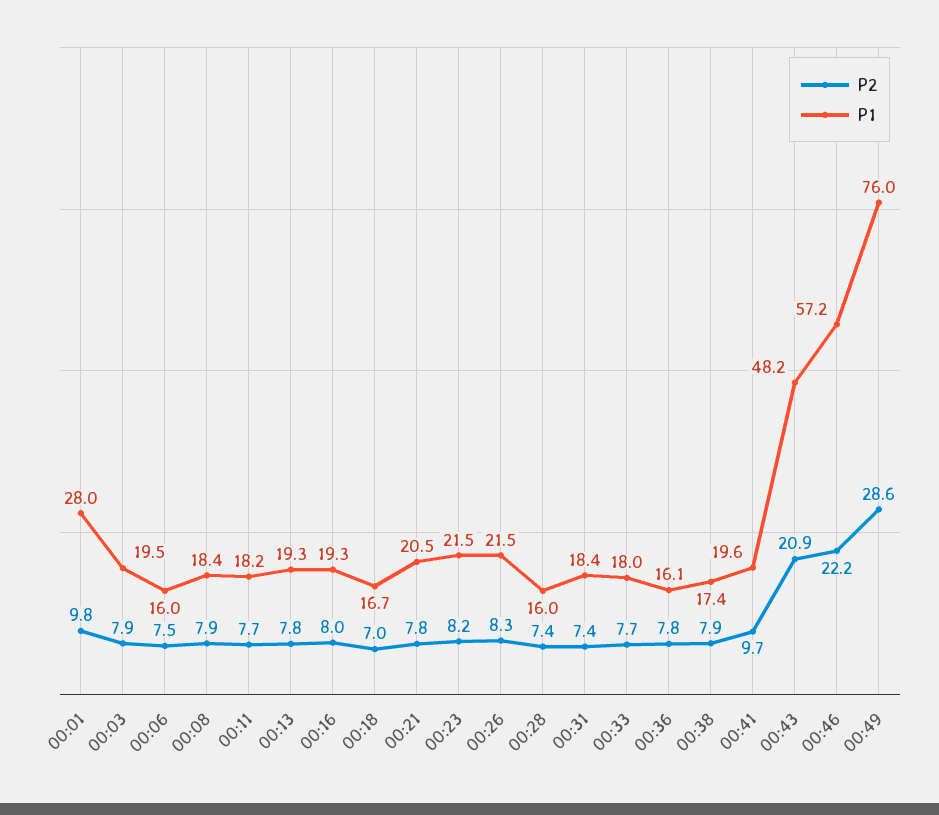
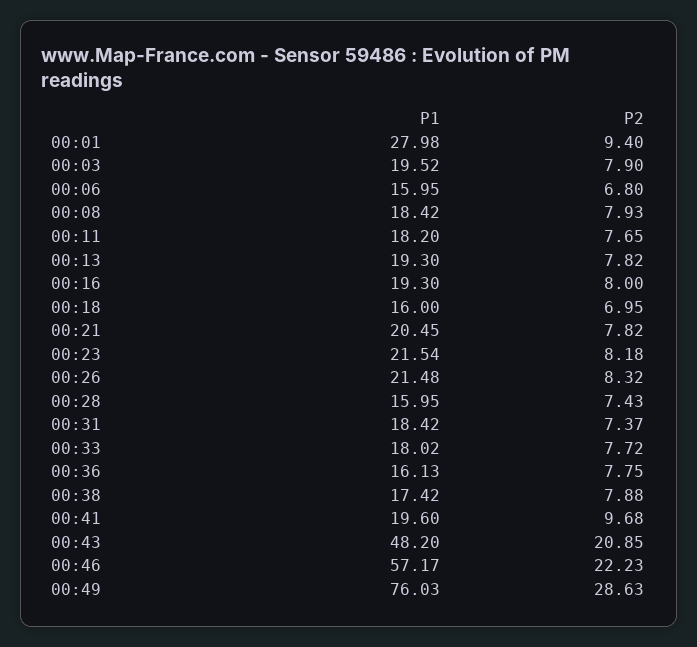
  {
    "P2": {
-     "00:01": 9.8,
+     "00:01": 9.4,
      "00:03": 7.9,
-     "00:06": 7.5,
+     "00:06": 6.8,
      "00:08": 7.93,
      "00:11": 7.65,
      "00:13": 7.82,
      "00:16": 8,
      "00:18": 6.95,
      "00:21": 7.82,
      "00:23": 8.18,
      "00:26": 8.32,
      "00:28": 7.43,
      "00:31": 7.37,
      "00:33": 7.72,
      "00:36": 7.75,
      "00:38": 7.88,
      "00:41": 9.68,
      "00:43": 20.85,
      "00:46": 22.23,
      "00:49": 28.63
    },
    "P1": {
      "00:01": 27.98,
      "00:03": 19.52,
      "00:06": 15.95,
      "00:08": 18.42,
      "00:11": 18.2,
      "00:13": 19.3,
      "00:16": 19.3,
-     "00:18": 16.7,
+     "00:18": 16,
      "00:21": 20.45,
      "00:23": 21.54,
      "00:26": 21.48,
      "00:28": 15.95,
      "00:31": 18.42,
      "00:33": 18.02,
      "00:36": 16.13,
      "00:38": 17.42,
      "00:41": 19.6,
      "00:43": 48.2,
      "00:46": 57.17,
      "00:49": 76.03
    }
  }

